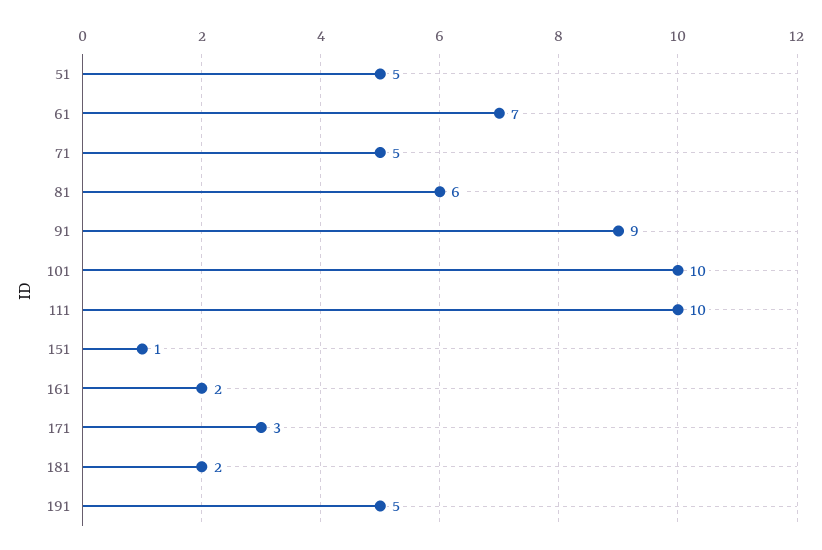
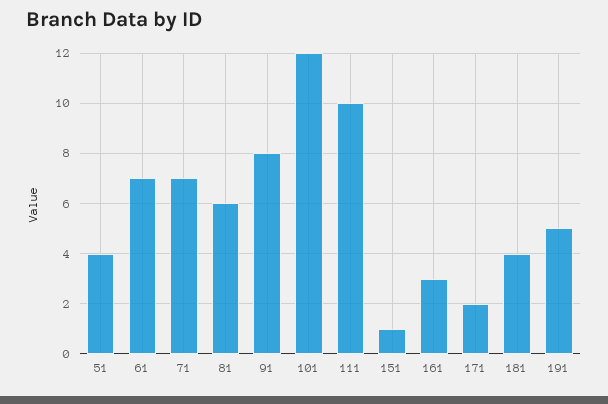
  {
-   "51": 5,
+   "51": 4,
    "61": 7,
-   "71": 5,
+   "71": 7,
    "81": 6,
-   "91": 9,
+   "91": 8,
-   "101": 10,
+   "101": 12,
    "111": 10,
    "151": 1,
-   "161": 2,
+   "161": 3,
-   "171": 3,
+   "171": 2,
-   "181": 2,
+   "181": 4,
    "191": 5
  }

